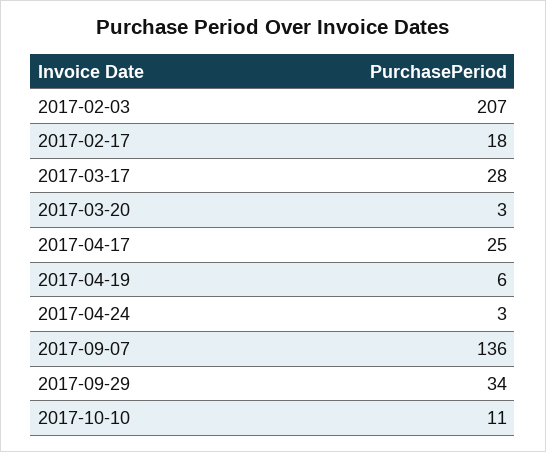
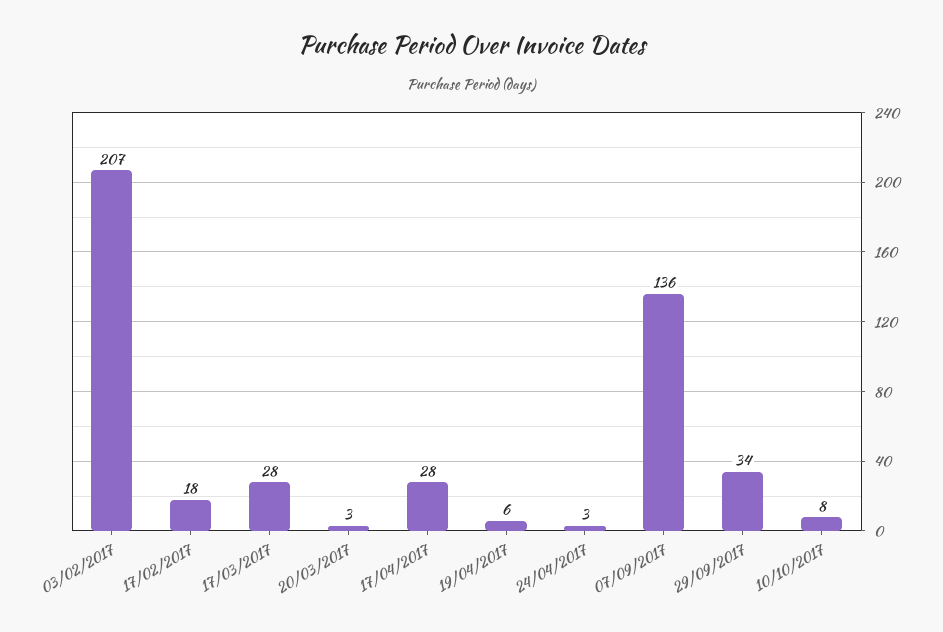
  {
    "2017-02-03": 207,
    "2017-02-17": 18,
    "2017-03-17": 28,
    "2017-03-20": 3,
-   "2017-04-17": 25,
+   "2017-04-17": 28,
    "2017-04-19": 6,
    "2017-04-24": 3,
    "2017-09-07": 136,
    "2017-09-29": 34,
-   "2017-10-10": 11
+   "2017-10-10": 8
  }

